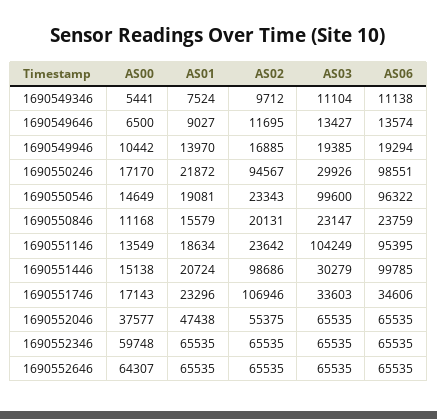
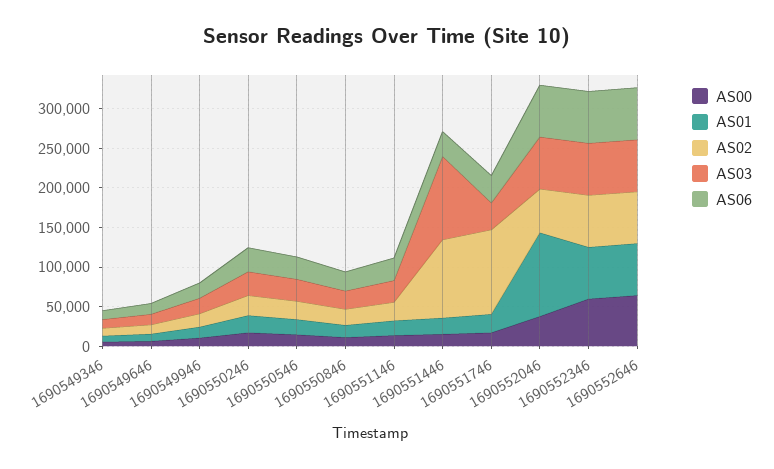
  {
    "AS00": {
      "1690549346": 5441,
      "1690549646": 6500,
      "1690549946": 10442,
      "1690550246": 17170,
      "1690550546": 14649,
      "1690550846": 11168,
      "1690551146": 13549,
      "1690551446": 15138,
      "1690551746": 17143,
      "1690552046": 37577,
      "1690552346": 59748,
      "1690552646": 64307
    },
    "AS01": {
      "1690549346": 7524,
      "1690549646": 9027,
      "1690549946": 13970,
      "1690550246": 21872,
      "1690550546": 19081,
      "1690550846": 15579,
      "1690551146": 18634,
      "1690551446": 20724,
      "1690551746": 23296,
-     "1690552046": 47438,
+     "1690552046": 100000,
      "1690552346": 65535,
      "1690552646": 65535
    },
    "AS02": {
      "1690549346": 9712,
      "1690549646": 11695,
      "1690549946": 16885,
-     "1690550246": 94567,
+     "1690550246": 25000,
      "1690550546": 23343,
      "1690550846": 20131,
      "1690551146": 23642,
      "1690551446": 98686,
      "1690551746": 106946,
      "1690552046": 55375,
      "1690552346": 65535,
      "1690552646": 65535
    },
    "AS03": {
      "1690549346": 11104,
      "1690549646": 13427,
      "1690549946": 19385,
      "1690550246": 29926,
-     "1690550546": 99600,
+     "1690550546": 25000,
      "1690550846": 23147,
-     "1690551146": 104249,
+     "1690551146": 25000,
-     "1690551446": 30279,
+     "1690551446": 100000,
      "1690551746": 33603,
      "1690552046": 65535,
      "1690552346": 65535,
      "1690552646": 65535
    },
    "AS06": {
      "1690549346": 11138,
      "1690549646": 13574,
      "1690549946": 19294,
-     "1690550246": 98551,
+     "1690550246": 25000,
-     "1690550546": 96322,
+     "1690550546": 25000,
      "1690550846": 23759,
-     "1690551146": 95395,
+     "1690551146": 25000,
-     "1690551446": 99785,
+     "1690551446": 25000,
      "1690551746": 34606,
      "1690552046": 65535,
      "1690552346": 65535,
      "1690552646": 65535
    }
  }

